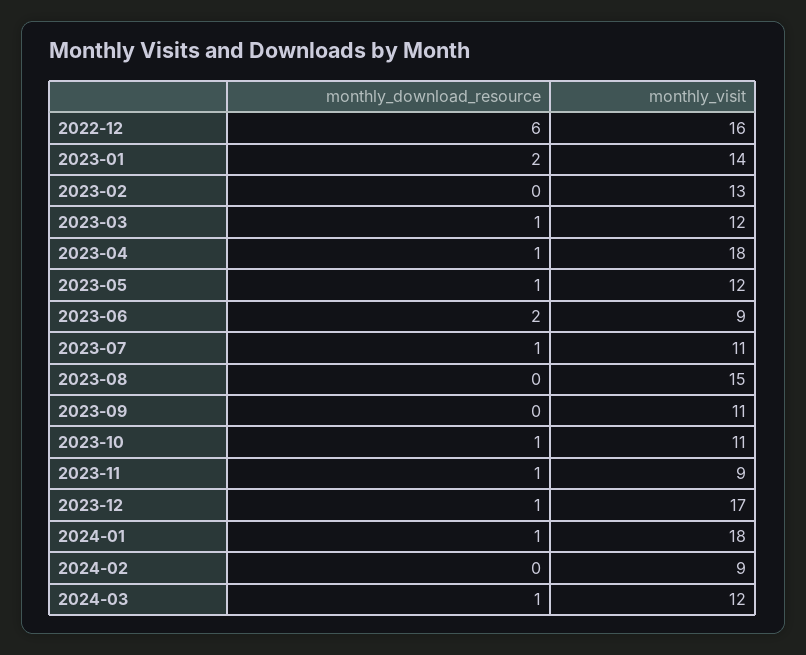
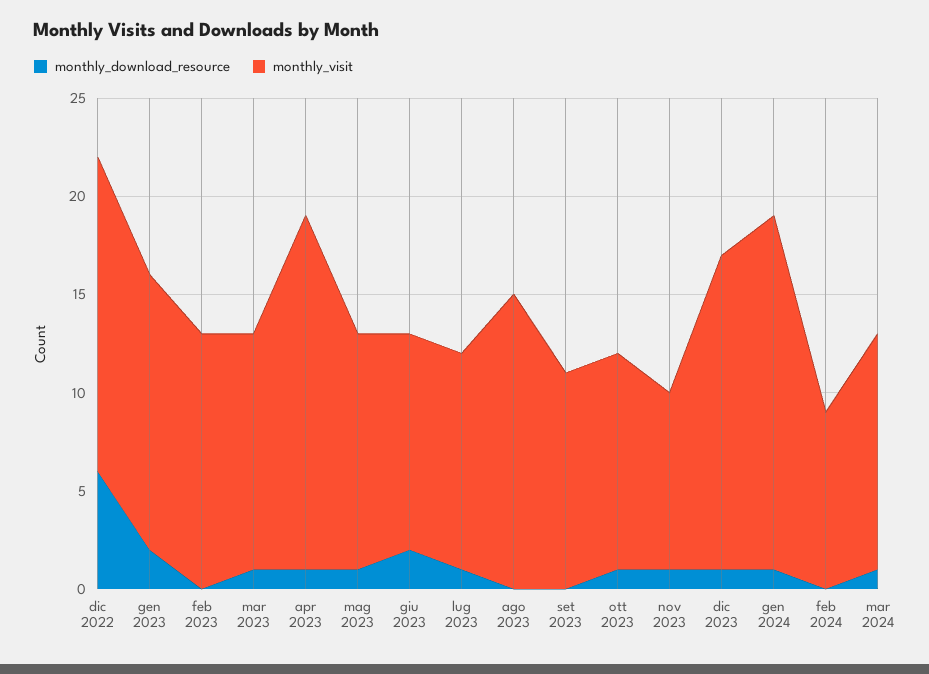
  {
    "monthly_download_resource": {
      "2022-12": 6,
      "2023-01": 2,
      "2023-02": 0,
      "2023-03": 1,
      "2023-04": 1,
      "2023-05": 1,
      "2023-06": 2,
      "2023-07": 1,
      "2023-08": 0,
      "2023-09": 0,
      "2023-10": 1,
      "2023-11": 1,
      "2023-12": 1,
      "2024-01": 1,
      "2024-02": 0,
      "2024-03": 1
    },
    "monthly_visit": {
      "2022-12": 16,
      "2023-01": 14,
      "2023-02": 13,
      "2023-03": 12,
      "2023-04": 18,
      "2023-05": 12,
-     "2023-06": 9,
+     "2023-06": 11,
      "2023-07": 11,
      "2023-08": 15,
      "2023-09": 11,
      "2023-10": 11,
      "2023-11": 9,
-     "2023-12": 17,
+     "2023-12": 16,
      "2024-01": 18,
      "2024-02": 9,
      "2024-03": 12
    }
  }

